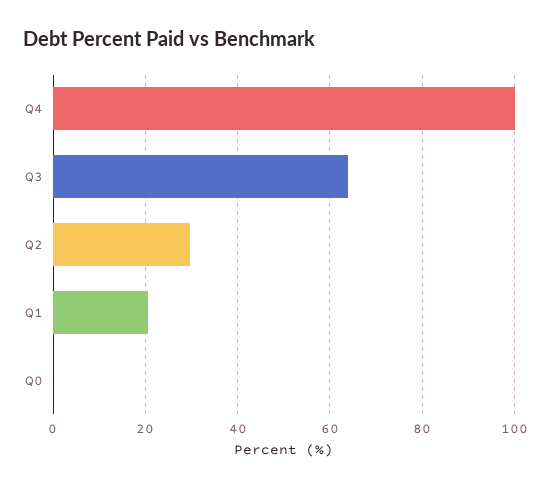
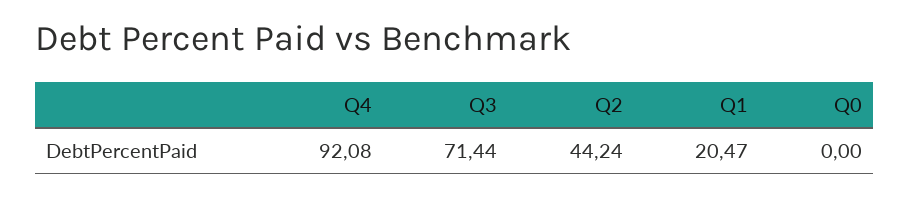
  {
-   "Q4": 100,
+   "Q4": 92.08,
-   "Q3": 64,
+   "Q3": 71.44,
-   "Q2": 30,
+   "Q2": 44.24,
    "Q1": 20.47,
    "Q0": 0
  }

